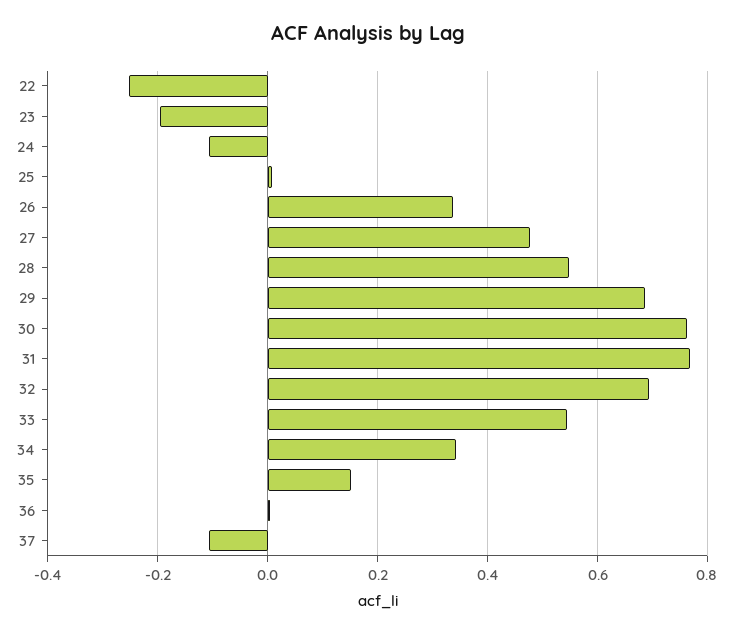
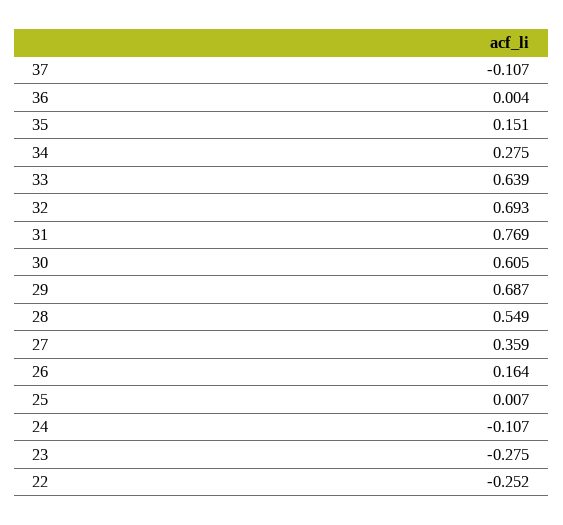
  {
    "22": -0.252,
-   "23": -0.2,
+   "23": -0.275,
    "24": -0.107,
    "25": 0.007,
-   "26": 0.34,
+   "26": 0.164,
-   "27": 0.48,
+   "27": 0.359,
    "28": 0.549,
    "29": 0.687,
-   "30": 0.76,
+   "30": 0.605,
    "31": 0.769,
    "32": 0.693,
-   "33": 0.54,
+   "33": 0.639,
-   "34": 0.34,
+   "34": 0.275,
    "35": 0.151,
    "36": 0.004,
    "37": -0.107
  }

